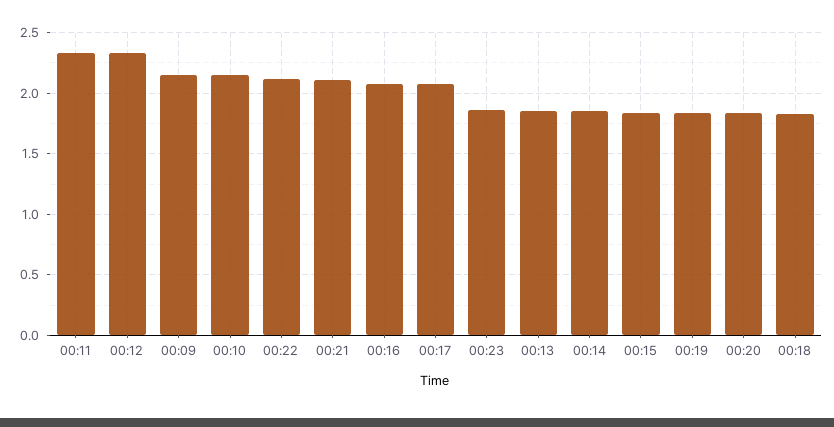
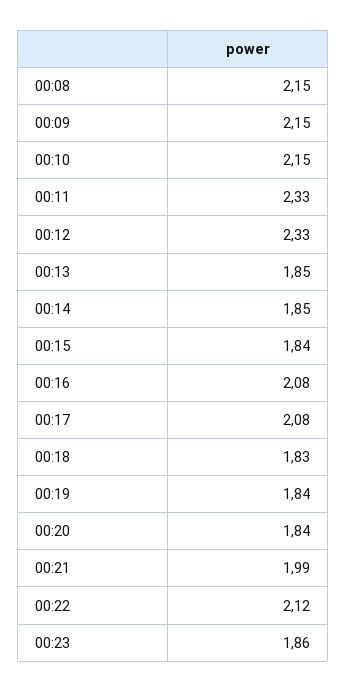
  {
    "00:11": 2.33,
    "00:12": 2.33,
    "00:09": 2.15,
    "00:10": 2.15,
    "00:22": 2.12,
-   "00:21": 2.1,
+   "00:21": 1.99,
    "00:16": 2.08,
    "00:17": 2.08,
    "00:23": 1.86,
    "00:13": 1.85,
    "00:14": 1.85,
    "00:15": 1.84,
    "00:19": 1.84,
    "00:20": 1.84,
-   "00:18": 1.83
+   "00:18": 1.83,
+   "00:08": 2.15
  }

